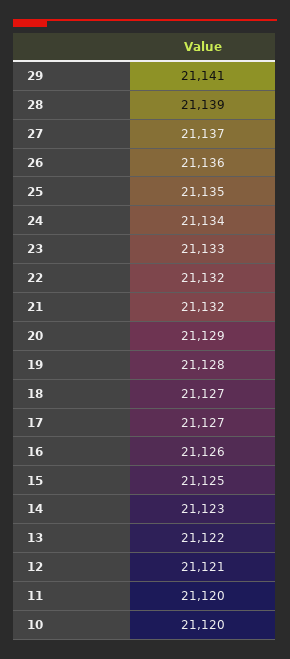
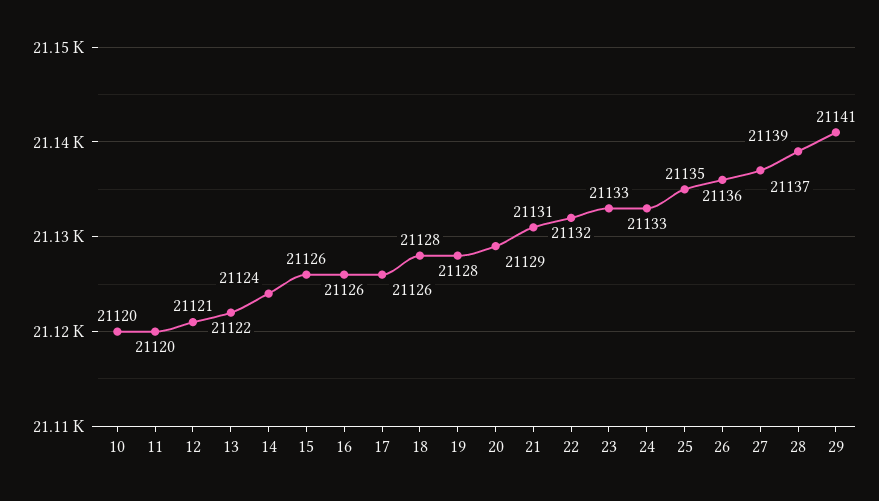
  {
    "29": 21141,
    "28": 21139,
    "27": 21137,
    "26": 21136,
    "25": 21135,
-   "24": 21134,
+   "24": 21133,
    "23": 21133,
    "22": 21132,
-   "21": 21132,
+   "21": 21131,
    "20": 21129,
    "19": 21128,
-   "18": 21127,
+   "18": 21128,
-   "17": 21127,
+   "17": 21126,
    "16": 21126,
-   "15": 21125,
+   "15": 21126,
-   "14": 21123,
+   "14": 21124,
    "13": 21122,
    "12": 21121,
    "11": 21120,
    "10": 21120
  }

